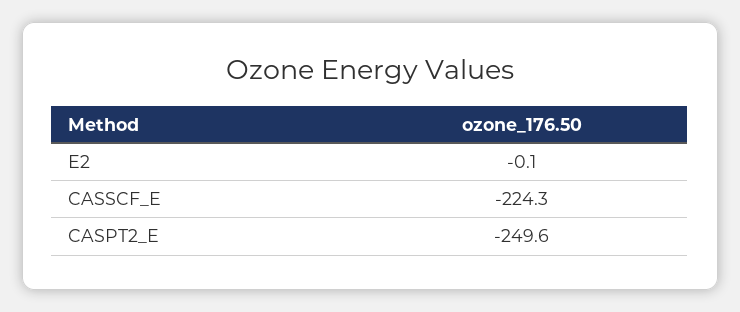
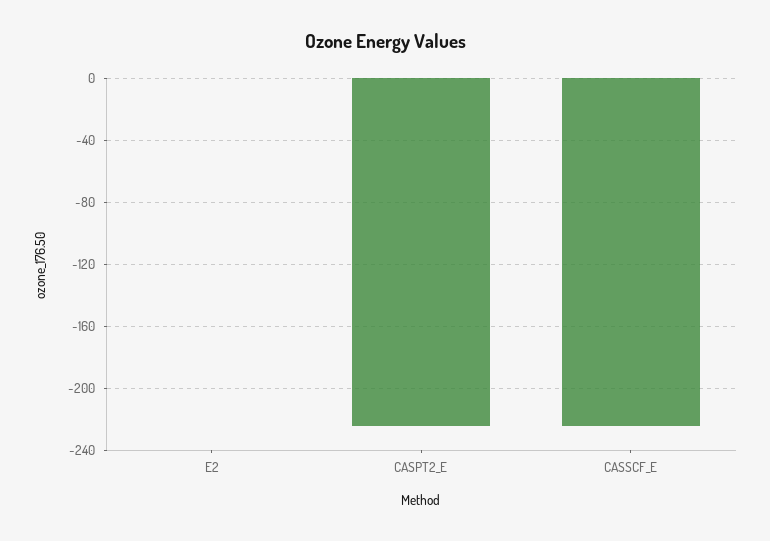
  {
    "E2": -0.1,
    "CASSCF_E": -224.3,
-   "CASPT2_E": -249.6
+   "CASPT2_E": -225
  }

